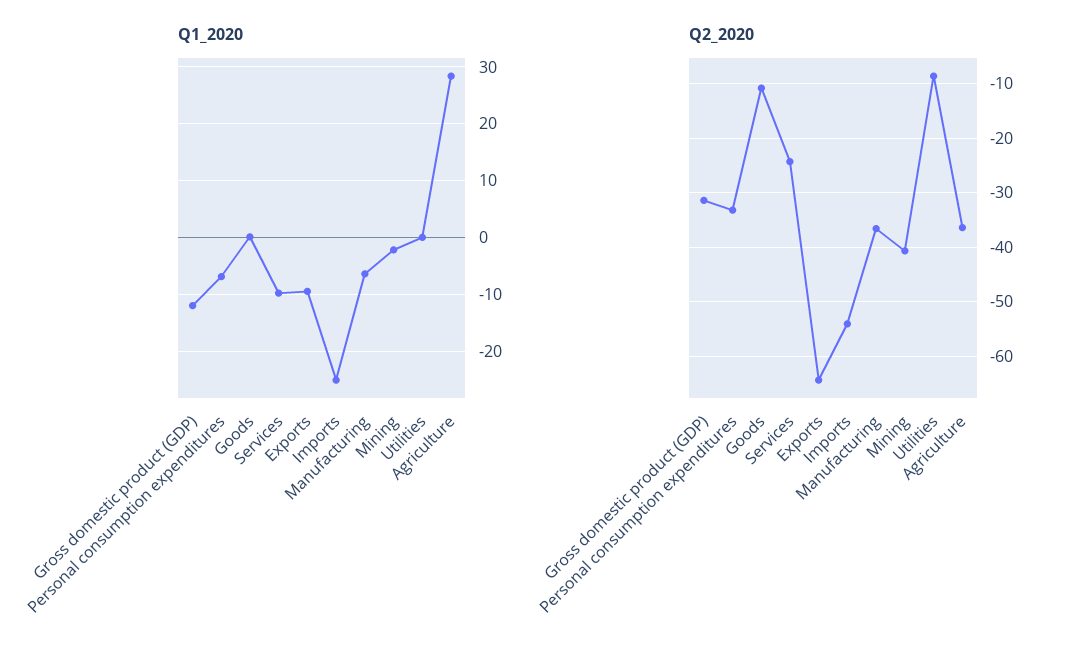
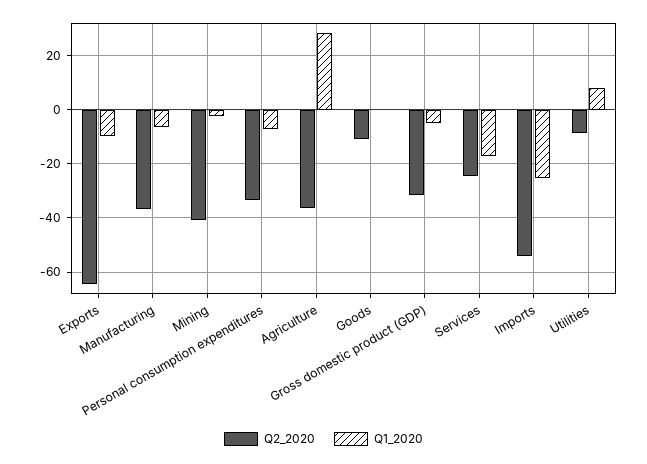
  {
    "Q1_2020": {
-     "Gross domestic product (GDP)": -12,
+     "Gross domestic product (GDP)": -5,
      "Personal consumption expenditures": -6,
      "Goods": 0,
-     "Services": -10,
+     "Services": -17.5,
      "Exports": -10,
      "Imports": -26,
      "Manufacturing": -6,
      "Mining": -2,
-     "Utilities": 0,
+     "Utilities": 7.5,
      "Agriculture": 28
    },
    "Q2_2020": {
      "Gross domestic product (GDP)": -32,
      "Personal consumption expenditures": -34,
      "Goods": -10,
      "Services": -24,
      "Exports": -64,
      "Imports": -54,
      "Manufacturing": -36,
      "Mining": -40,
      "Utilities": -8,
      "Agriculture": -36
    }
  }

